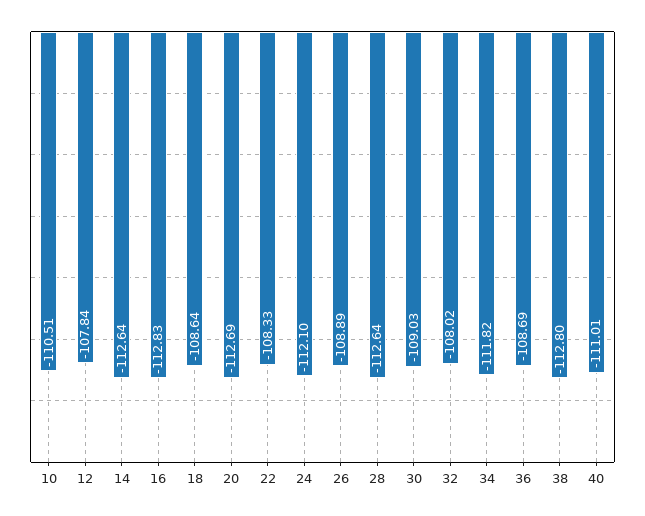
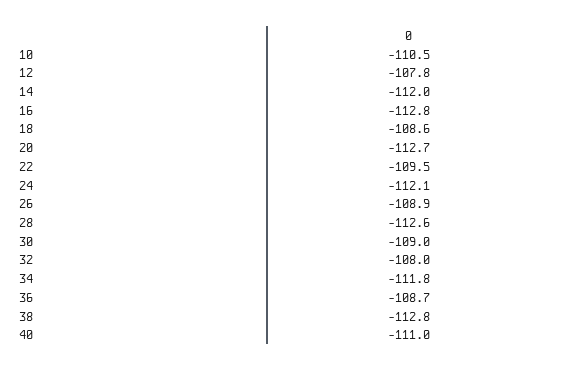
  {
    "10": -110.51,
    "12": -107.84,
-   "14": -112.64,
+   "14": -112,
    "16": -112.83,
    "18": -108.64,
    "20": -112.69,
-   "22": -108.33,
+   "22": -109.5,
    "24": -112.1,
    "26": -108.89,
    "28": -112.64,
    "30": -109.03,
    "32": -108.02,
    "34": -111.82,
    "36": -108.69,
    "38": -112.8,
    "40": -111.01
  }

